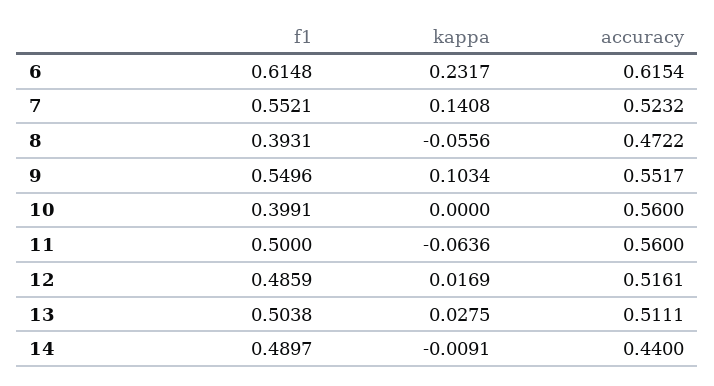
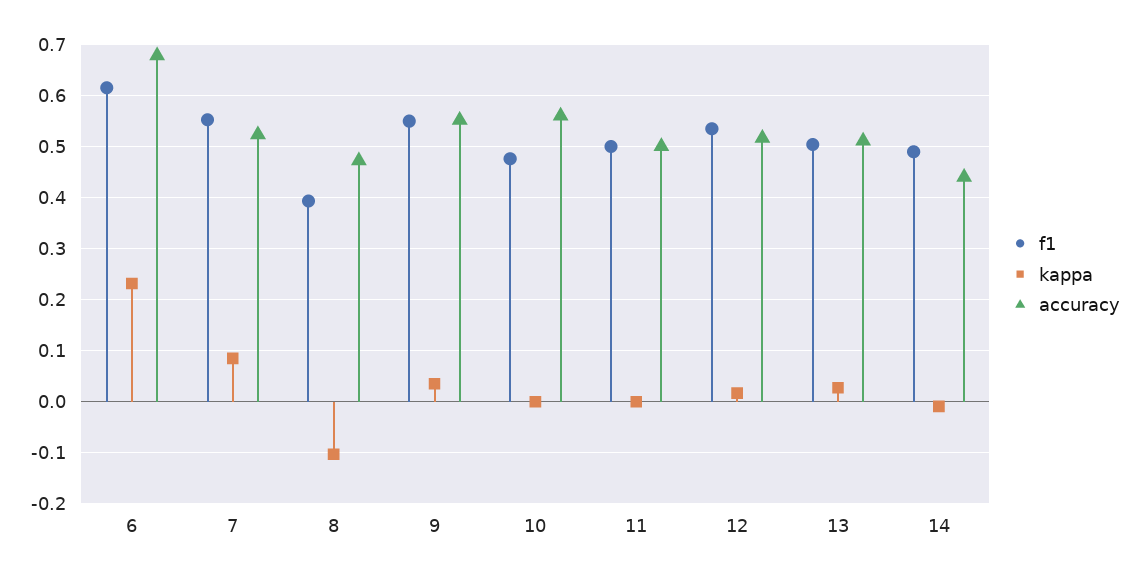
  {
    "f1": {
      "6": 0.6148,
      "7": 0.5521,
      "8": 0.3931,
      "9": 0.5496,
-     "10": 0.3991,
+     "10": 0.48,
      "11": 0.5,
-     "12": 0.4859,
+     "12": 0.54,
      "13": 0.5038,
      "14": 0.4897
    },
    "kappa": {
      "6": 0.2317,
-     "7": 0.1408,
+     "7": 0.08,
-     "8": -0.0556,
+     "8": -0.1,
-     "9": 0.1034,
+     "9": 0.04,
      "10": 0,
-     "11": -0.0636,
+     "11": 0,
      "12": 0.0169,
      "13": 0.0275,
      "14": -0.0091
    },
    "accuracy": {
-     "6": 0.6154,
+     "6": 0.68,
      "7": 0.5232,
      "8": 0.4722,
      "9": 0.5517,
      "10": 0.56,
-     "11": 0.56,
+     "11": 0.5,
      "12": 0.5161,
      "13": 0.5111,
      "14": 0.44
    }
  }

